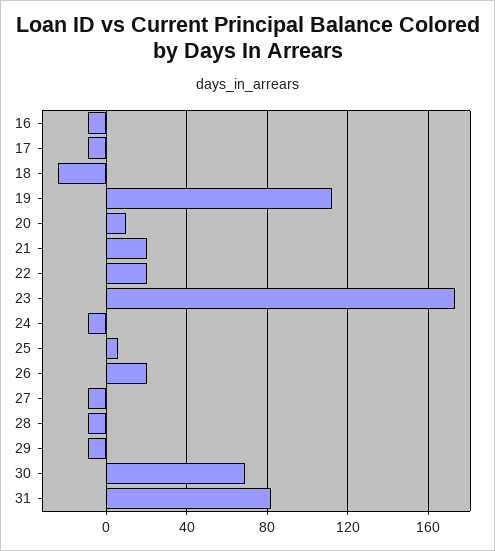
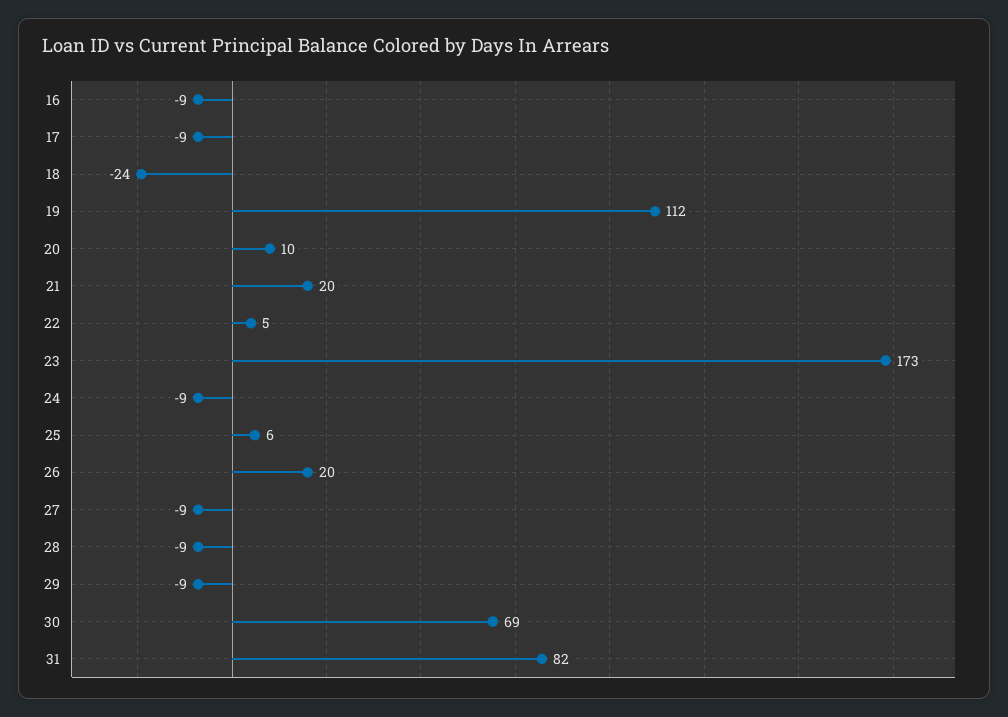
  {
    "16": -9,
    "17": -9,
    "18": -24,
    "19": 112,
    "20": 10,
    "21": 20,
-   "22": 20,
+   "22": 5,
    "23": 173,
    "24": -9,
    "25": 6,
    "26": 20,
    "27": -9,
    "28": -9,
    "29": -9,
    "30": 69,
    "31": 82
  }

